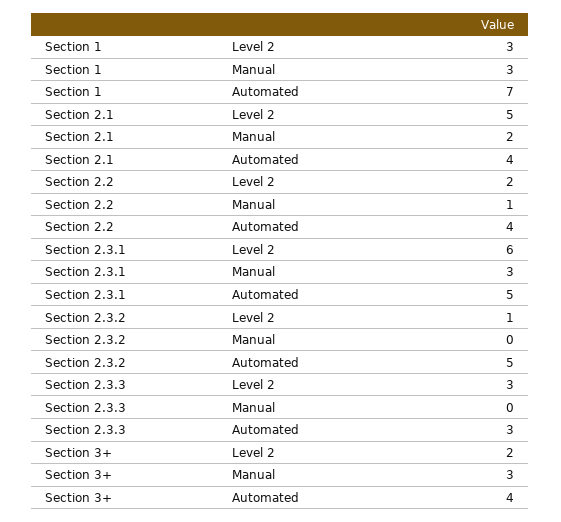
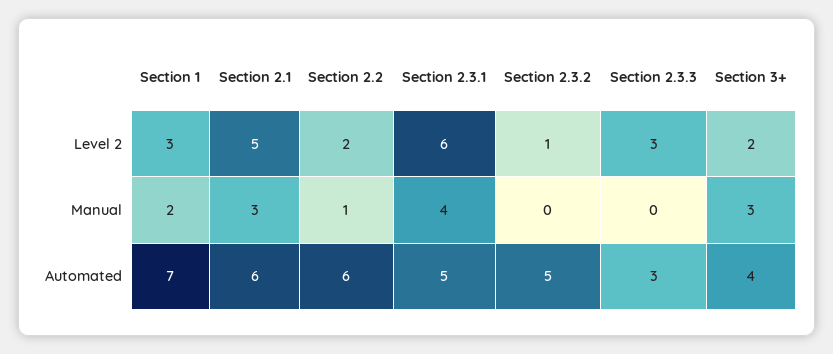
  {
    "Section 1": {
      "Level 2": 3,
-     "Manual": 3,
+     "Manual": 2,
      "Automated": 7
    },
    "Section 2.1": {
      "Level 2": 5,
-     "Manual": 2,
+     "Manual": 3,
-     "Automated": 4
+     "Automated": 6
    },
    "Section 2.2": {
      "Level 2": 2,
      "Manual": 1,
-     "Automated": 4
+     "Automated": 6
    },
    "Section 2.3.1": {
      "Level 2": 6,
-     "Manual": 3,
+     "Manual": 4,
      "Automated": 5
    },
    "Section 2.3.2": {
      "Level 2": 1,
      "Manual": 0,
      "Automated": 5
    },
    "Section 2.3.3": {
      "Level 2": 3,
      "Manual": 0,
      "Automated": 3
    },
    "Section 3+": {
      "Level 2": 2,
      "Manual": 3,
      "Automated": 4
    }
  }

